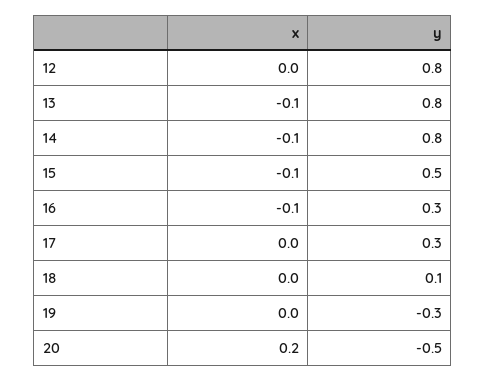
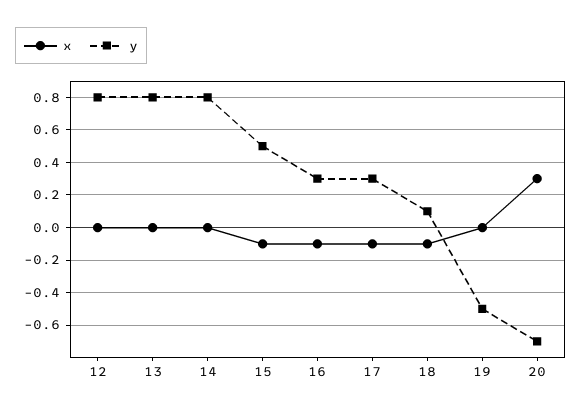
  {
    "x": {
      "12": 0,
-     "13": -0.1,
+     "13": 0,
-     "14": -0.1,
+     "14": 0,
      "15": -0.1,
      "16": -0.1,
-     "17": 0,
+     "17": -0.1,
-     "18": 0,
+     "18": -0.1,
      "19": 0,
-     "20": 0.2
+     "20": 0.3
    },
    "y": {
      "12": 0.8,
      "13": 0.8,
      "14": 0.8,
      "15": 0.5,
      "16": 0.3,
      "17": 0.3,
      "18": 0.1,
-     "19": -0.3,
+     "19": -0.5,
-     "20": -0.5
+     "20": -0.7
    }
  }

